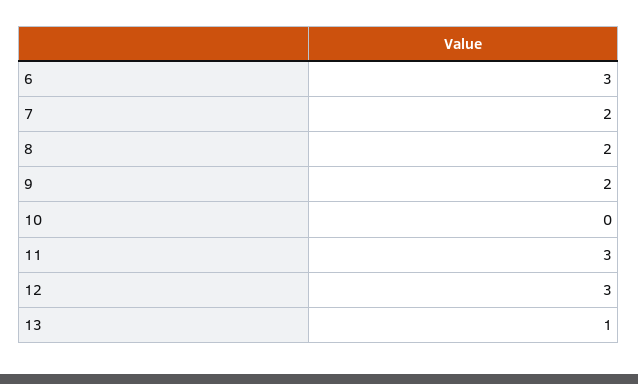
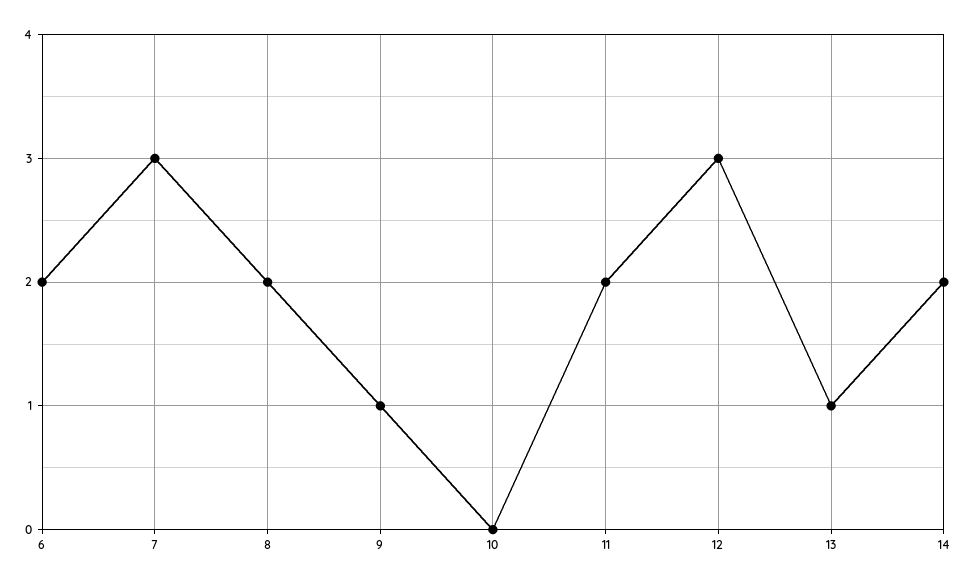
  {
-   "6": 3,
+   "6": 2,
-   "7": 2,
+   "7": 3,
    "8": 2,
-   "9": 2,
+   "9": 1,
    "10": 0,
-   "11": 3,
+   "11": 2,
    "12": 3,
-   "13": 1
+   "13": 1,
+   "14": 2
  }

